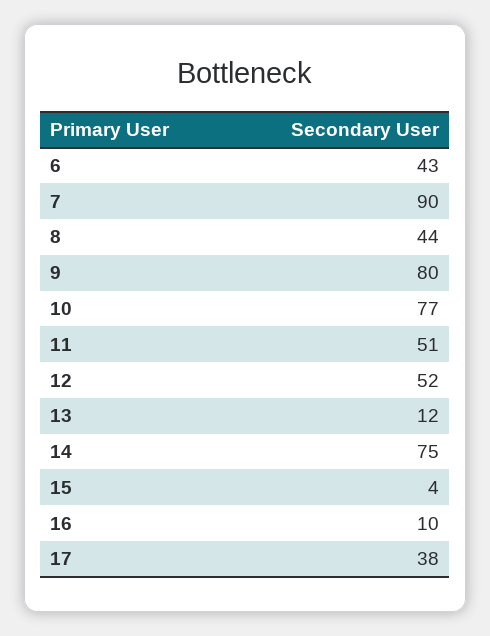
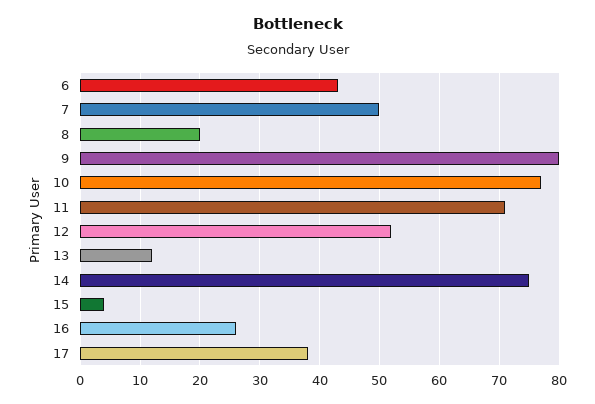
  {
    "6": 43,
-   "7": 90,
+   "7": 50,
-   "8": 44,
+   "8": 20,
    "9": 80,
    "10": 77,
-   "11": 51,
+   "11": 70,
    "12": 52,
    "13": 12,
    "14": 75,
    "15": 4,
-   "16": 10,
+   "16": 25,
    "17": 38
  }

